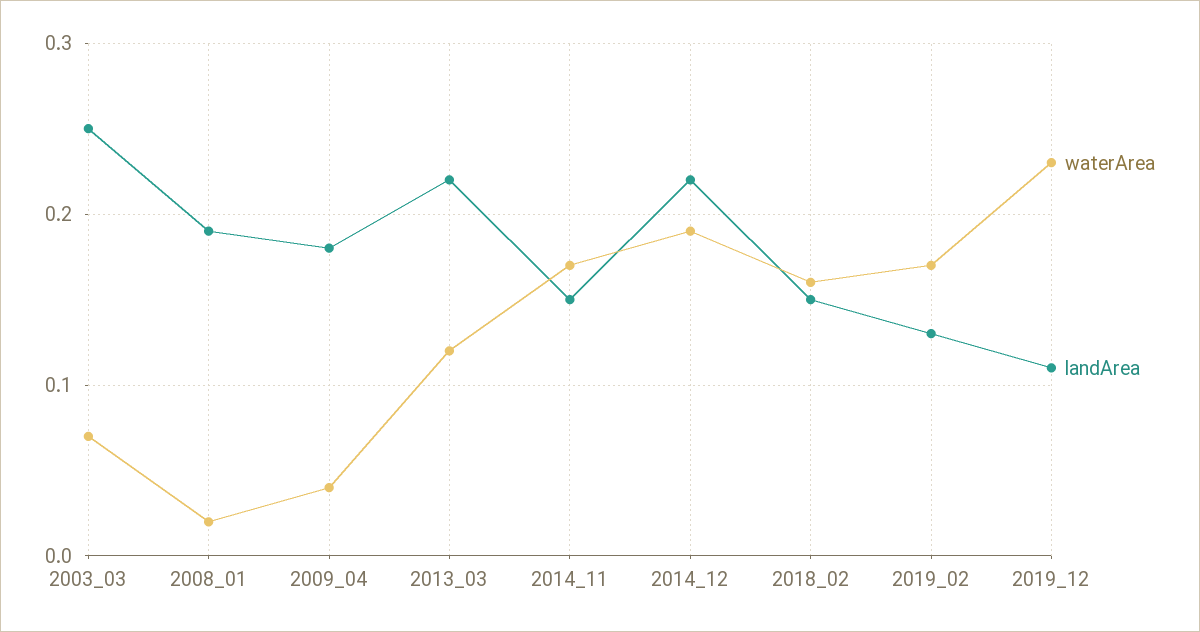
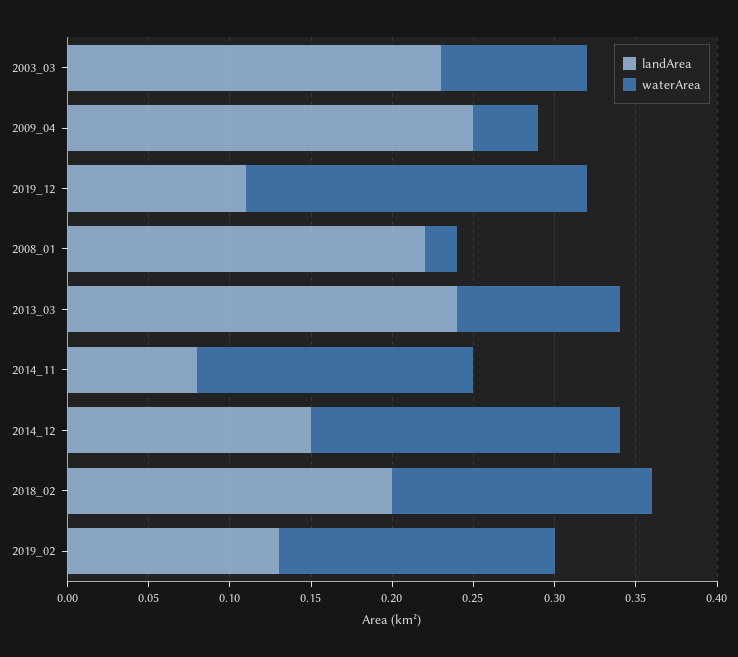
  {
    "waterArea": {
-     "2003_03": 0.07,
+     "2003_03": 0.09,
      "2008_01": 0.02,
      "2009_04": 0.04,
-     "2013_03": 0.12,
+     "2013_03": 0.1,
      "2014_11": 0.17,
      "2014_12": 0.19,
      "2018_02": 0.16,
      "2019_02": 0.17,
-     "2019_12": 0.23
+     "2019_12": 0.21
    },
    "landArea": {
-     "2003_03": 0.25,
+     "2003_03": 0.23,
-     "2008_01": 0.19,
+     "2008_01": 0.22,
-     "2009_04": 0.18,
+     "2009_04": 0.25,
-     "2013_03": 0.22,
+     "2013_03": 0.24,
-     "2014_11": 0.15,
+     "2014_11": 0.08,
-     "2014_12": 0.22,
+     "2014_12": 0.15,
-     "2018_02": 0.15,
+     "2018_02": 0.2,
      "2019_02": 0.13,
      "2019_12": 0.11
    }
  }

